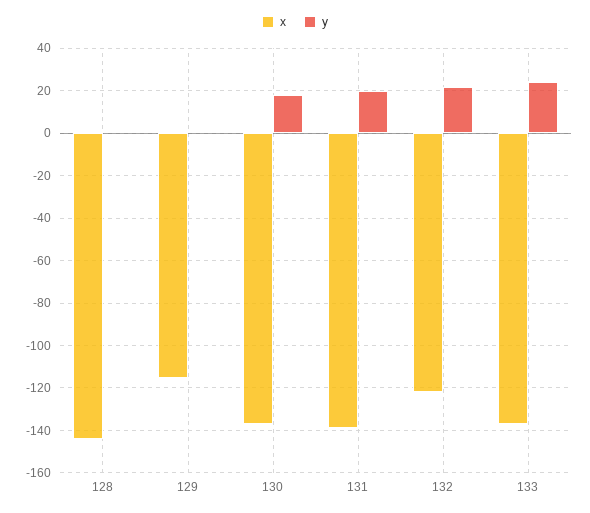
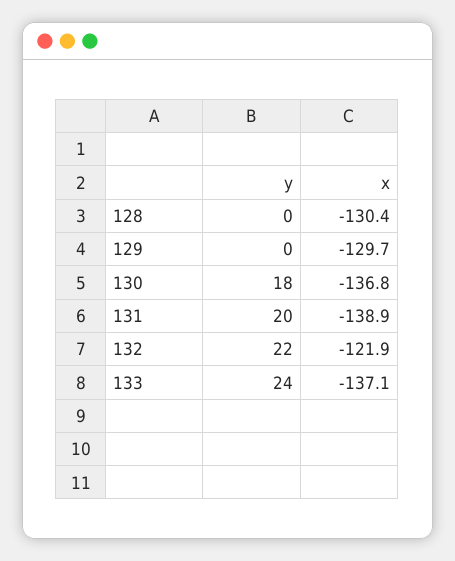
  {
    "x": {
-     "128": -145,
+     "128": -130.4,
-     "129": -115,
+     "129": -129.7,
      "130": -136.8,
      "131": -138.9,
      "132": -121.9,
      "133": -137.1
    },
    "y": {
      "128": 0,
      "129": 0,
      "130": 18,
      "131": 20,
      "132": 22,
      "133": 24
    }
  }

